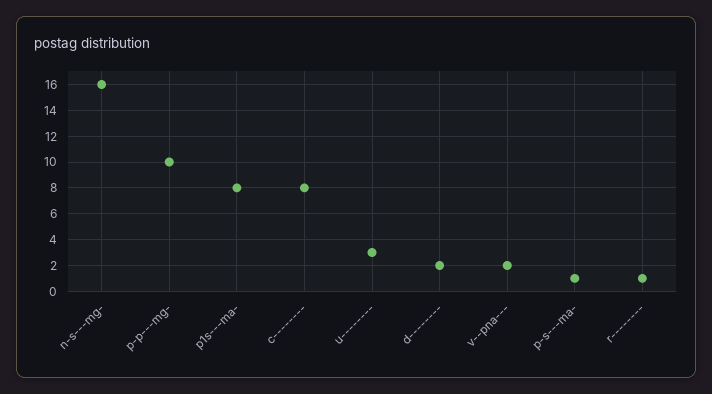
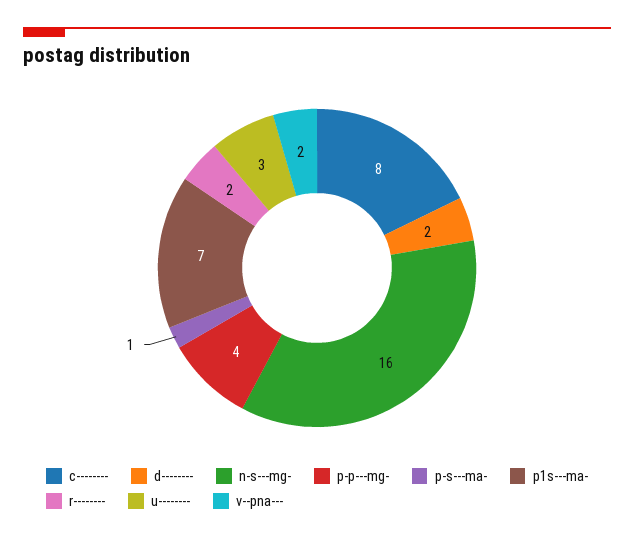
  {
    "n-s---mg-": 16,
-   "p-p---mg-": 10,
+   "p-p---mg-": 4,
-   "p1s---ma-": 8,
+   "p1s---ma-": 7,
    "c--------": 8,
    "u--------": 3,
    "d--------": 2,
    "v--pna---": 2,
    "p-s---ma-": 1,
-   "r--------": 1
+   "r--------": 2
  }

